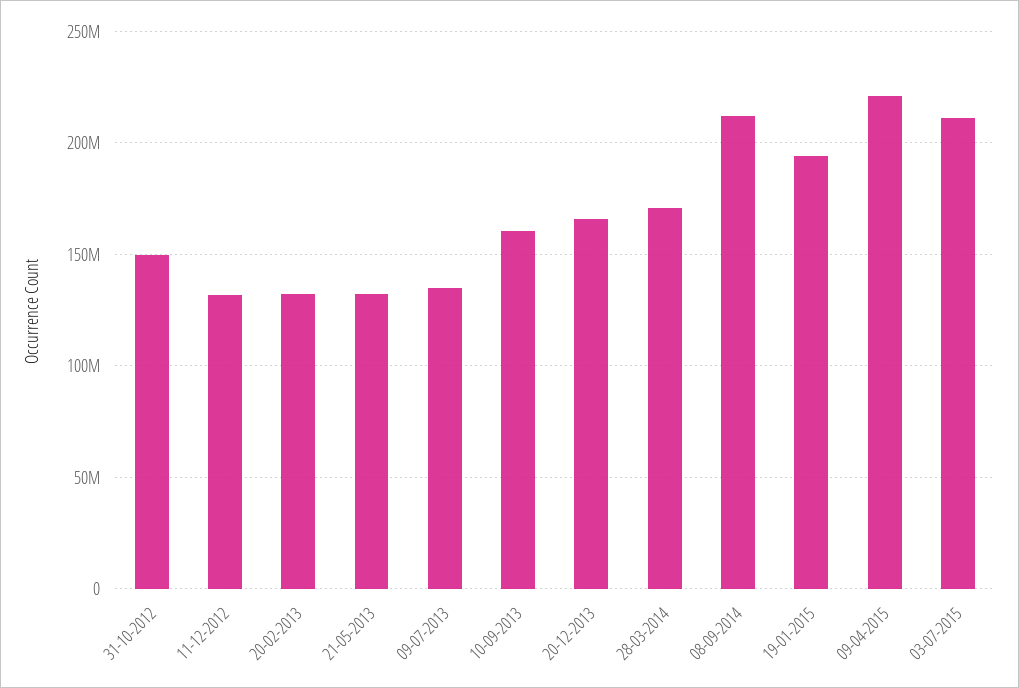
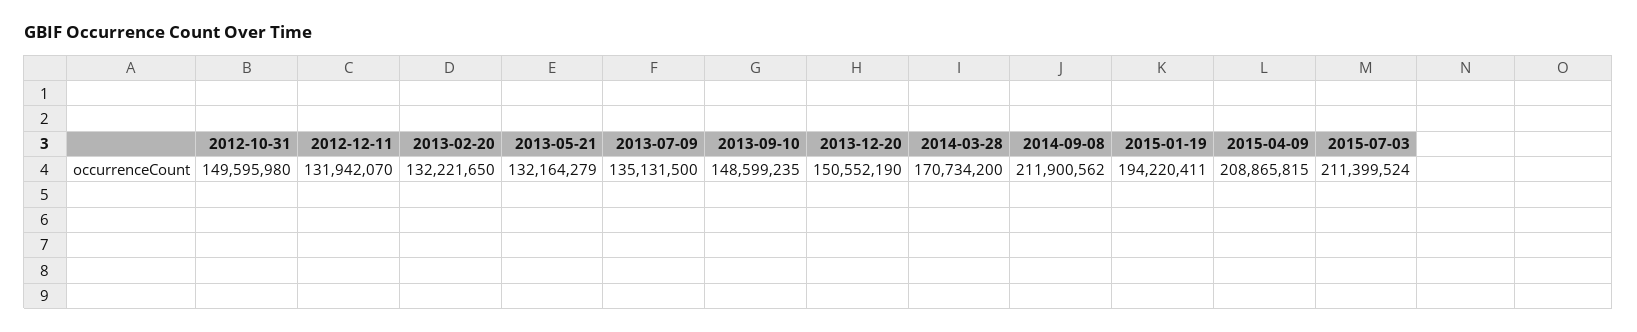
  {
    "31-10-2012": 149595980,
    "11-12-2012": 131942070,
    "20-02-2013": 132221650,
    "21-05-2013": 132164279,
    "09-07-2013": 135131500,
-   "10-09-2013": 160000000,
+   "10-09-2013": 148599235,
-   "20-12-2013": 165000000,
+   "20-12-2013": 150552190,
    "28-03-2014": 170734200,
    "08-09-2014": 211900562,
    "19-01-2015": 194220411,
-   "09-04-2015": 220000000,
+   "09-04-2015": 208865815,
    "03-07-2015": 211399524
  }

